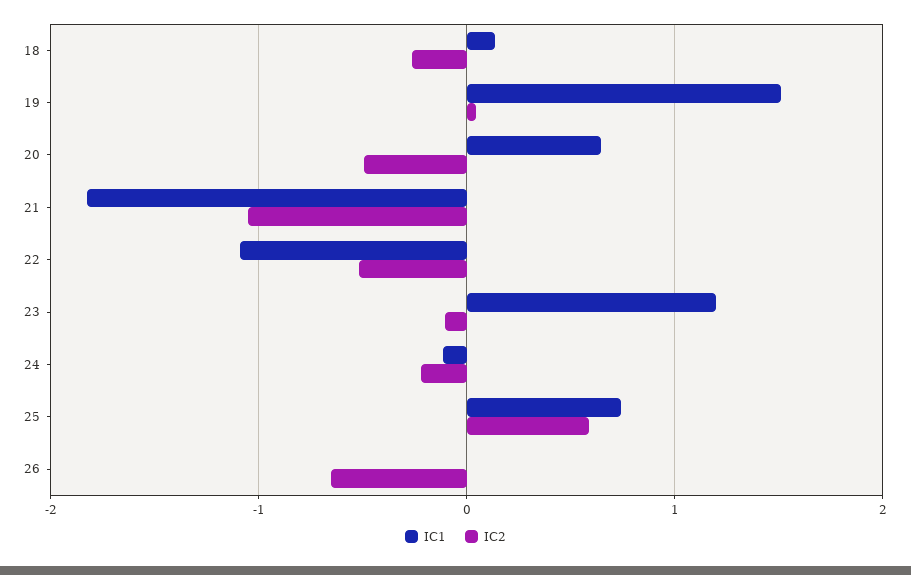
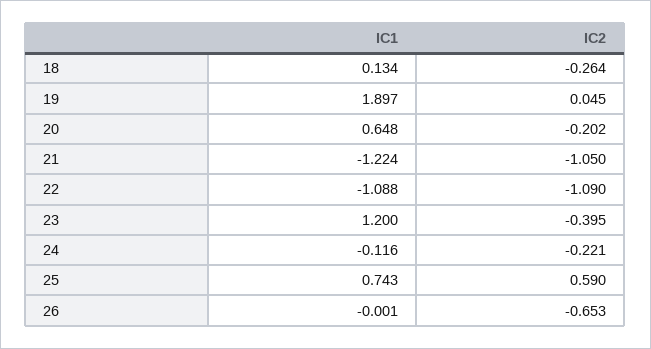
  {
    "IC1": {
      "18": 0.134,
-     "19": 1.5,
+     "19": 1.897,
      "20": 0.648,
-     "21": -1.8,
+     "21": -1.224,
      "22": -1.088,
      "23": 1.2,
      "24": -0.116,
      "25": 0.743,
      "26": -0.001
    },
    "IC2": {
      "18": -0.264,
      "19": 0.045,
-     "20": -0.5,
+     "20": -0.202,
      "21": -1.05,
-     "22": -0.5,
+     "22": -1.09,
-     "23": -0.1,
+     "23": -0.395,
      "24": -0.221,
      "25": 0.59,
      "26": -0.653
    }
  }

